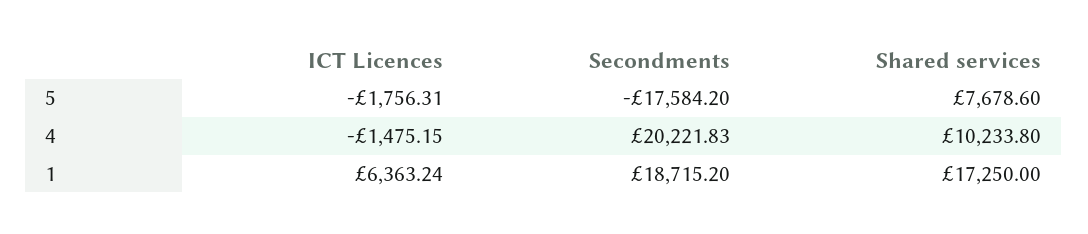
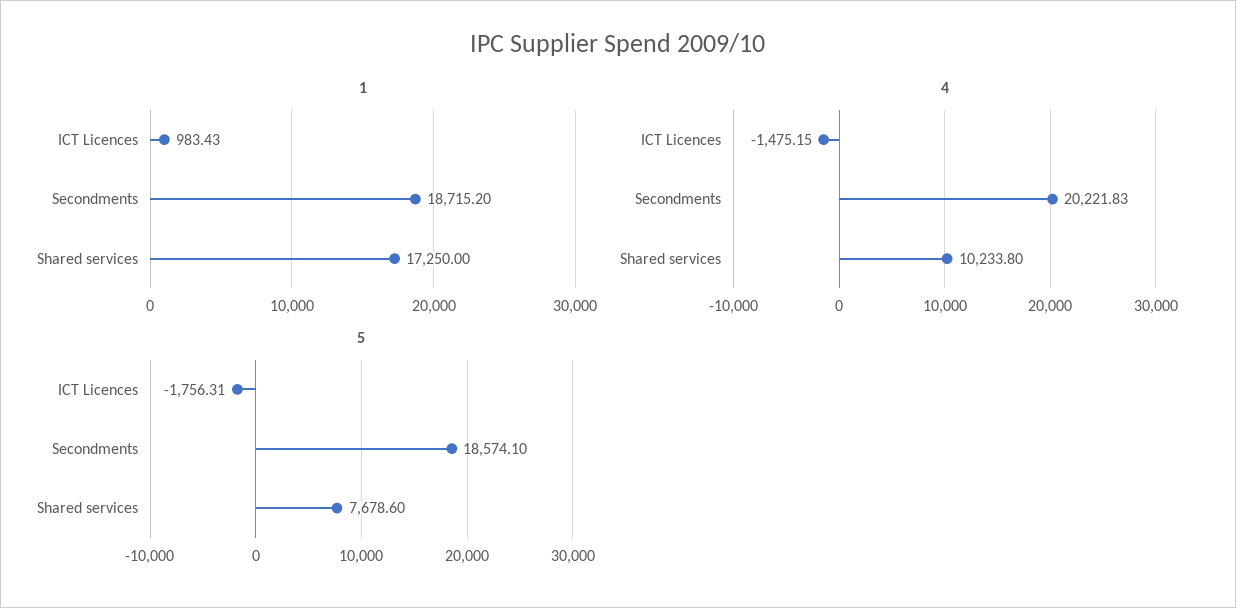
  {
    "5": {
      "ICT Licences": -1756.31,
-     "Secondments": -17584.2,
+     "Secondments": 18574.1,
      "Shared services": 7678.6
    },
    "4": {
      "ICT Licences": -1475.15,
      "Secondments": 20221.83,
      "Shared services": 10233.8
    },
    "1": {
-     "ICT Licences": 6363.24,
+     "ICT Licences": 983.43,
      "Secondments": 18715.2,
      "Shared services": 17250
    }
  }

